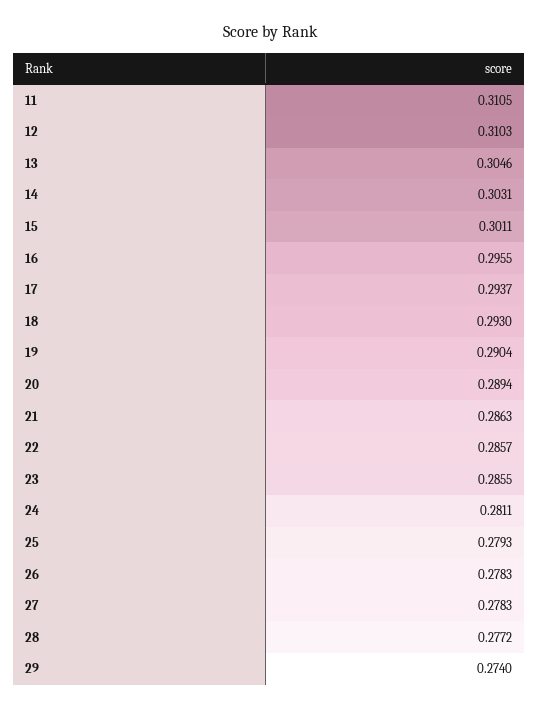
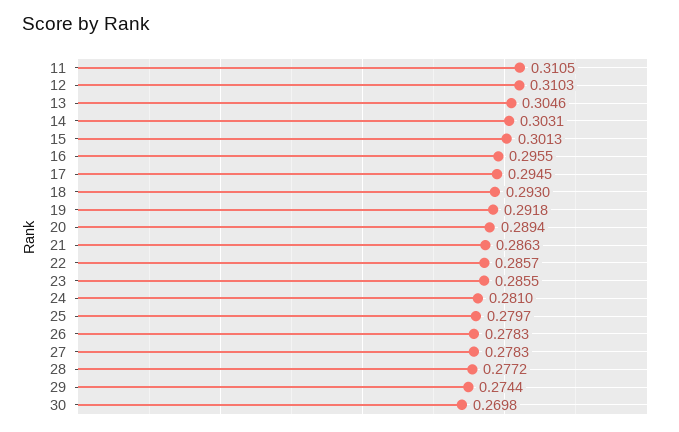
  {
    "11": 0.3105,
    "12": 0.3103,
    "13": 0.3046,
    "14": 0.3031,
-   "15": 0.3011,
+   "15": 0.3013,
    "16": 0.2955,
-   "17": 0.2937,
+   "17": 0.2945,
    "18": 0.293,
-   "19": 0.2904,
+   "19": 0.2918,
    "20": 0.2894,
    "21": 0.2863,
    "22": 0.2857,
    "23": 0.2855,
-   "24": 0.2811,
+   "24": 0.281,
-   "25": 0.2793,
+   "25": 0.2797,
    "26": 0.2783,
    "27": 0.2783,
    "28": 0.2772,
-   "29": 0.274
+   "29": 0.2744,
+   "30": 0.2698
  }

